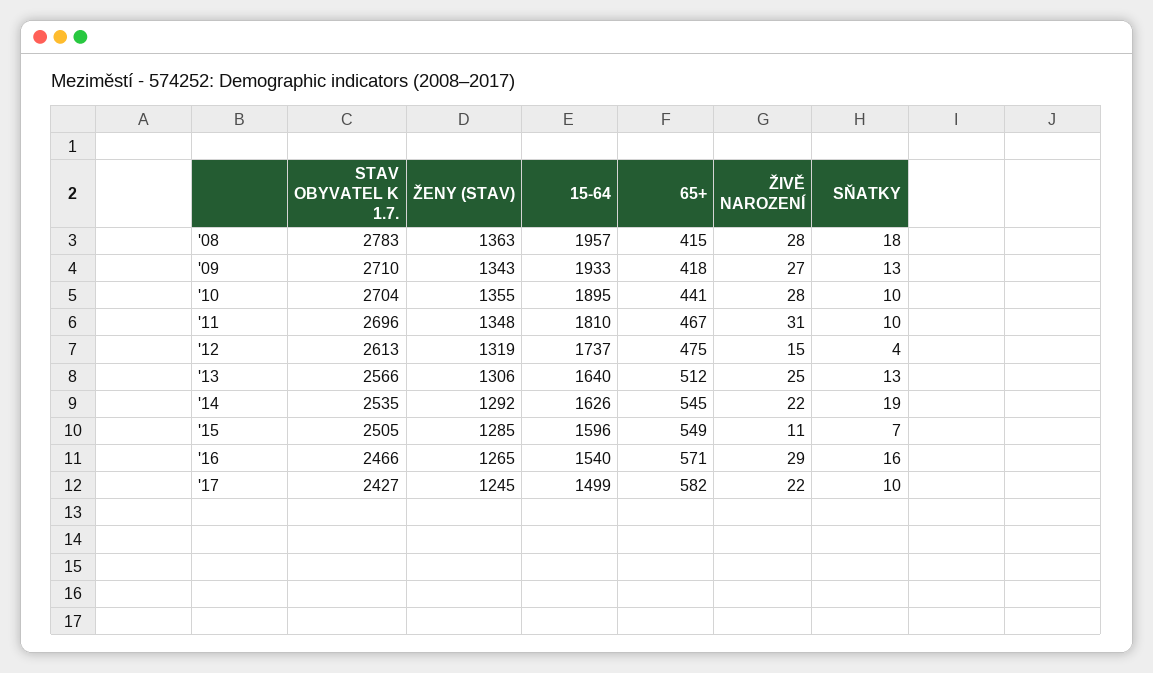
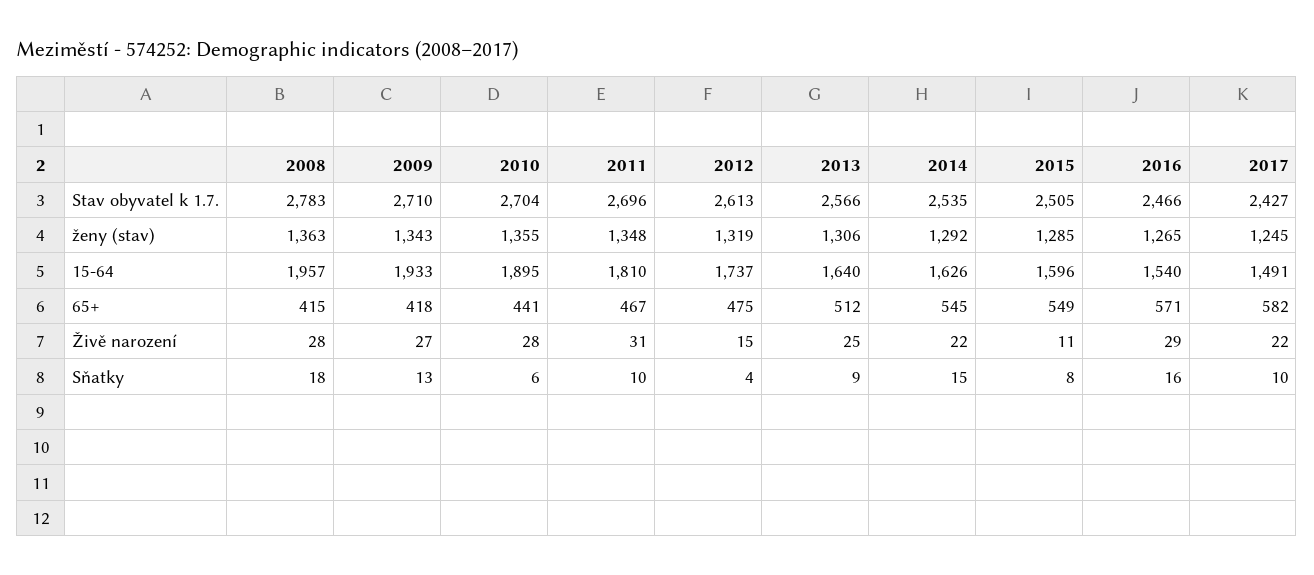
  {
    "STAV OBYVATEL K 1.7.": {
      "'08": 2783,
      "'09": 2710,
      "'10": 2704,
      "'11": 2696,
      "'12": 2613,
      "'13": 2566,
      "'14": 2535,
      "'15": 2505,
      "'16": 2466,
      "'17": 2427
    },
    "ŽENY (STAV)": {
      "'08": 1363,
      "'09": 1343,
      "'10": 1355,
      "'11": 1348,
      "'12": 1319,
      "'13": 1306,
      "'14": 1292,
      "'15": 1285,
      "'16": 1265,
      "'17": 1245
    },
    "15-64": {
      "'08": 1957,
      "'09": 1933,
      "'10": 1895,
      "'11": 1810,
      "'12": 1737,
      "'13": 1640,
      "'14": 1626,
      "'15": 1596,
      "'16": 1540,
-     "'17": 1499
+     "'17": 1491
    },
    "65+": {
      "'08": 415,
      "'09": 418,
      "'10": 441,
      "'11": 467,
      "'12": 475,
      "'13": 512,
      "'14": 545,
      "'15": 549,
      "'16": 571,
      "'17": 582
    },
    "ŽIVĚ NAROZENÍ": {
      "'08": 28,
      "'09": 27,
      "'10": 28,
      "'11": 31,
      "'12": 15,
      "'13": 25,
      "'14": 22,
      "'15": 11,
      "'16": 29,
      "'17": 22
    },
    "SŇATKY": {
      "'08": 18,
      "'09": 13,
-     "'10": 10,
+     "'10": 6,
      "'11": 10,
      "'12": 4,
-     "'13": 13,
+     "'13": 9,
-     "'14": 19,
+     "'14": 15,
-     "'15": 7,
+     "'15": 8,
      "'16": 16,
      "'17": 10
    }
  }

